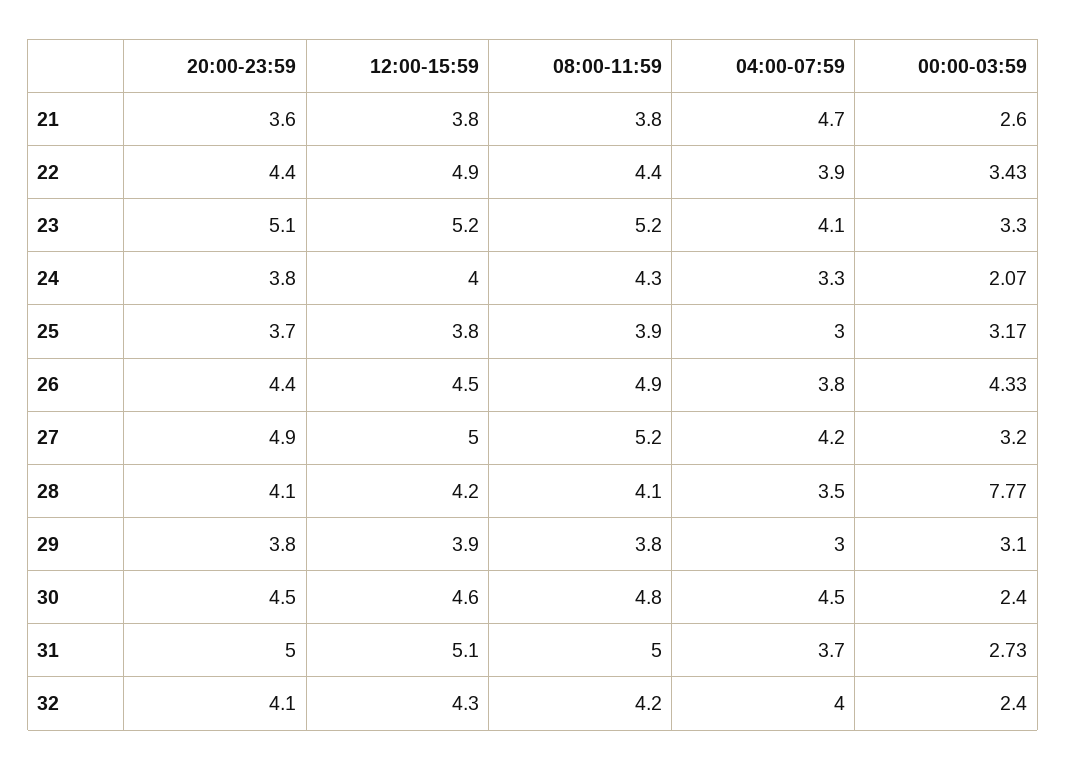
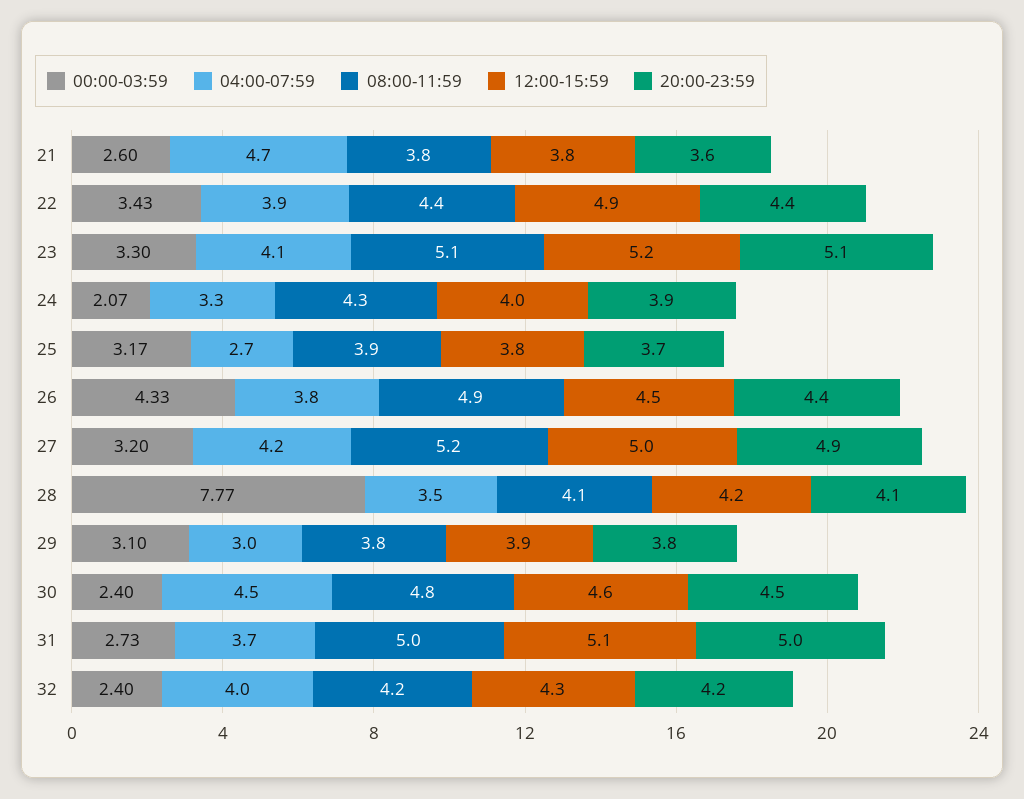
  {
    "20:00-23:59": {
      "21": 3.6,
      "22": 4.4,
      "23": 5.1,
-     "24": 3.8,
+     "24": 3.9,
      "25": 3.7,
      "26": 4.4,
      "27": 4.9,
      "28": 4.1,
      "29": 3.8,
      "30": 4.5,
      "31": 5,
-     "32": 4.1
+     "32": 4.2
    },
    "12:00-15:59": {
      "21": 3.8,
      "22": 4.9,
      "23": 5.2,
      "24": 4,
      "25": 3.8,
      "26": 4.5,
      "27": 5,
      "28": 4.2,
      "29": 3.9,
      "30": 4.6,
      "31": 5.1,
      "32": 4.3
    },
    "08:00-11:59": {
      "21": 3.8,
      "22": 4.4,
-     "23": 5.2,
+     "23": 5.1,
      "24": 4.3,
      "25": 3.9,
      "26": 4.9,
      "27": 5.2,
      "28": 4.1,
      "29": 3.8,
      "30": 4.8,
      "31": 5,
      "32": 4.2
    },
    "04:00-07:59": {
      "21": 4.7,
      "22": 3.9,
      "23": 4.1,
      "24": 3.3,
-     "25": 3,
+     "25": 2.7,
      "26": 3.8,
      "27": 4.2,
      "28": 3.5,
      "29": 3,
      "30": 4.5,
      "31": 3.7,
      "32": 4
    },
    "00:00-03:59": {
      "21": 2.6,
      "22": 3.43,
      "23": 3.3,
      "24": 2.07,
      "25": 3.17,
      "26": 4.33,
      "27": 3.2,
      "28": 7.77,
      "29": 3.1,
      "30": 2.4,
      "31": 2.73,
      "32": 2.4
    }
  }

